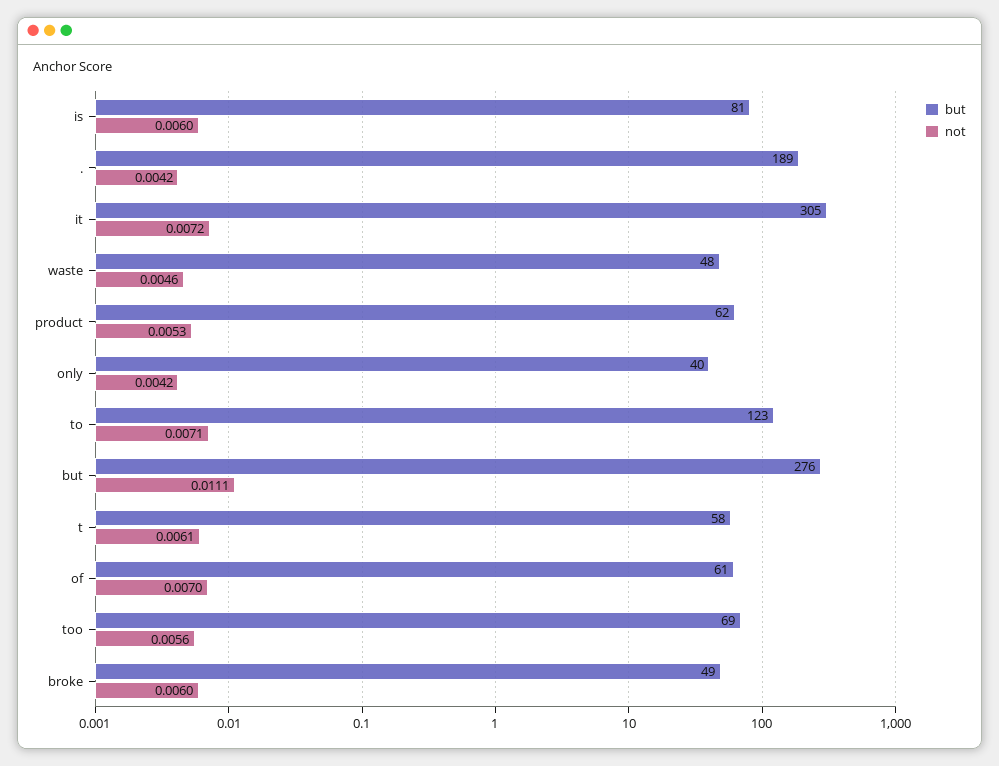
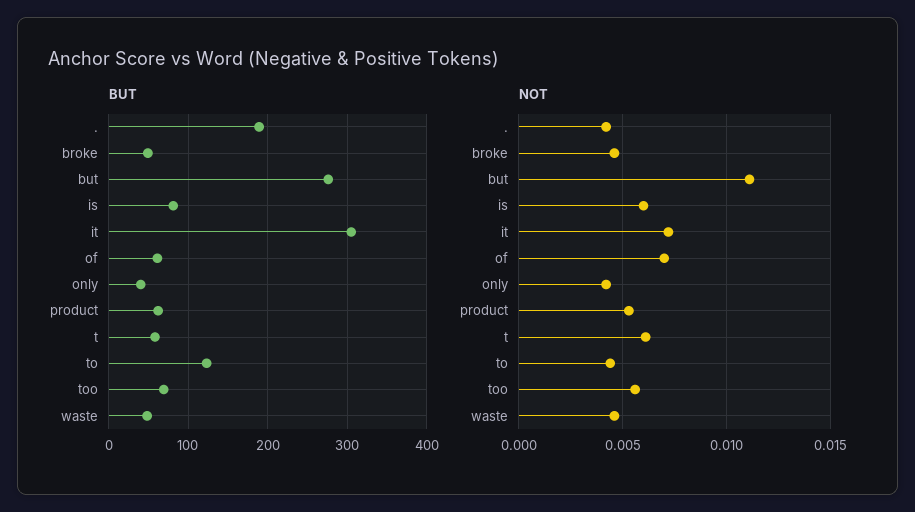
  {
    "but": {
      "is": 81,
      ".": 189,
      "it": 305,
      "waste": 48,
      "product": 62,
      "only": 40,
      "to": 123,
      "but": 276,
      "t": 58,
      "of": 61,
      "too": 69,
      "broke": 49
    },
    "not": {
      "is": 0.006,
      ".": 0.0042,
      "it": 0.0072,
      "waste": 0.0046,
      "product": 0.0053,
      "only": 0.0042,
-     "to": 0.0071,
+     "to": 0.0045,
      "but": 0.0111,
      "t": 0.0061,
      "of": 0.007,
      "too": 0.0056,
-     "broke": 0.006
+     "broke": 0.0045
    }
  }

